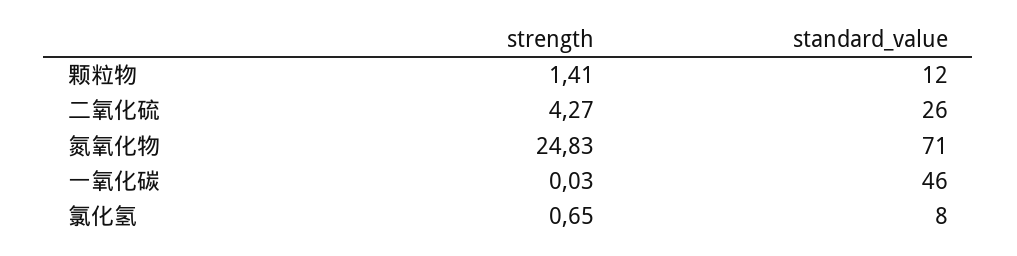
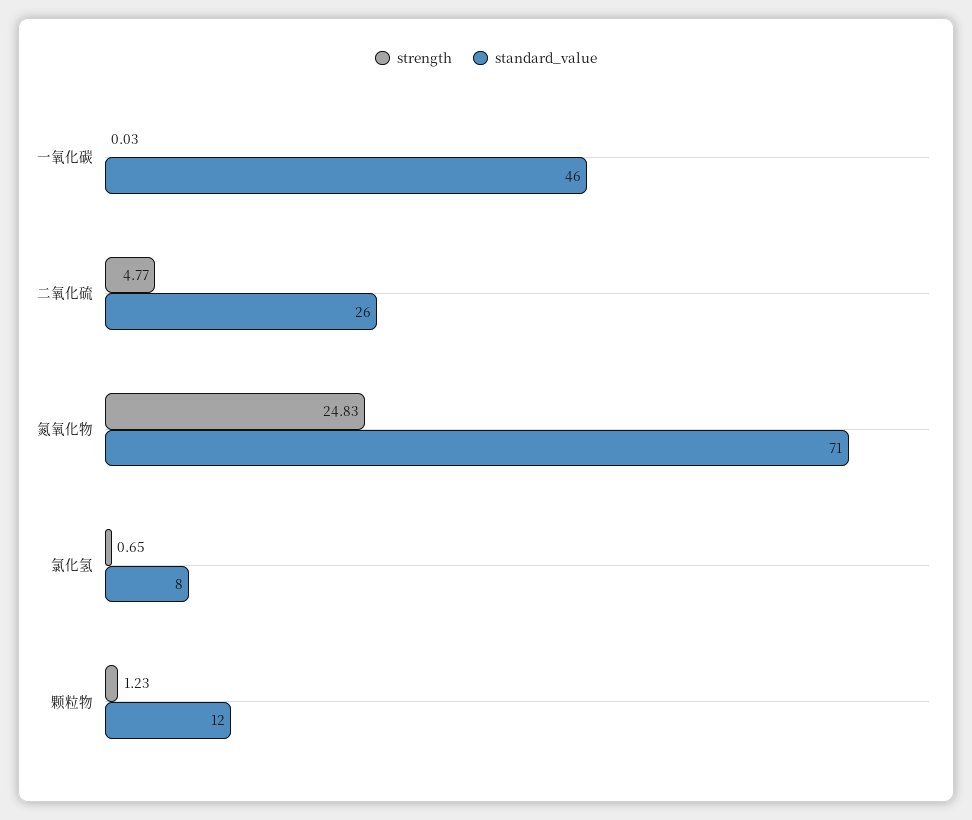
  {
    "strength": {
-     "颗粒物": 1.41,
+     "颗粒物": 1.23,
-     "二氧化硫": 4.27,
+     "二氧化硫": 4.77,
      "氮氧化物": 24.83,
      "一氧化碳": 0.03,
      "氯化氢": 0.65
    },
    "standard_value": {
      "颗粒物": 12,
      "二氧化硫": 26,
      "氮氧化物": 71,
      "一氧化碳": 46,
      "氯化氢": 8
    }
  }

